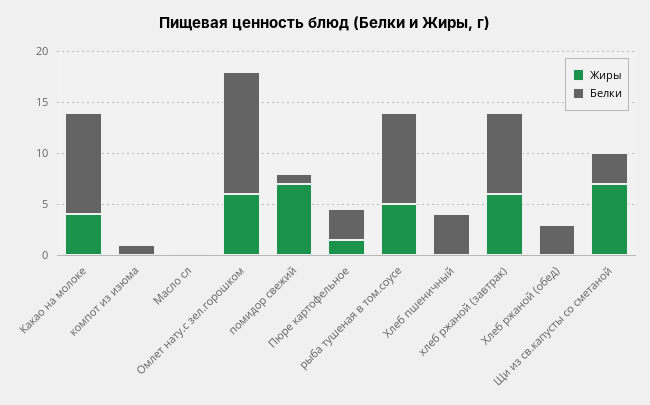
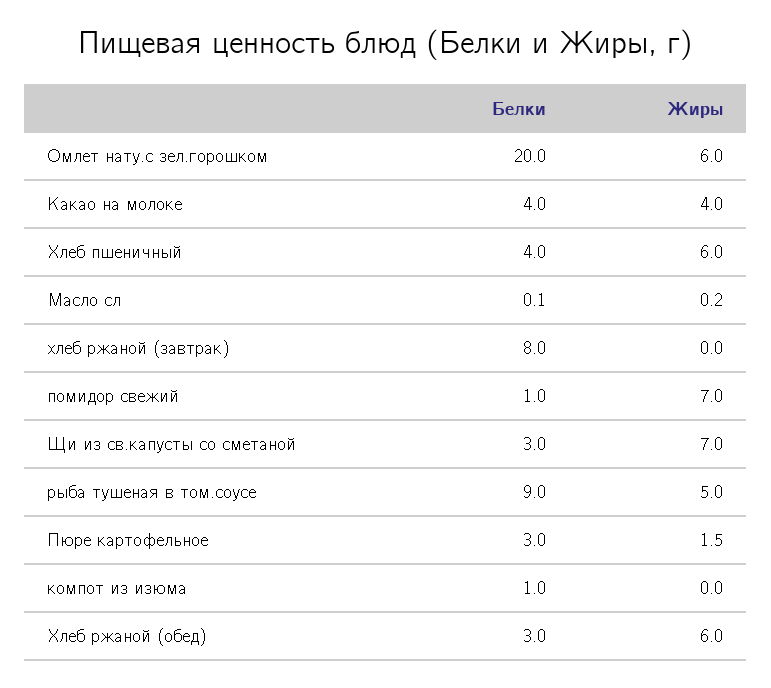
  {
    "Жиры": {
      "Какао на молоке": 4,
      "компот из изюма": 0,
      "Масло сл": 0.2,
      "Омлет нату.с зел.горошком": 6,
      "помидор свежий": 7,
      "Пюре картофельное": 1.5,
      "рыба тушеная в том.соусе": 5,
-     "Хлеб пшеничный": 0,
+     "Хлеб пшеничный": 6,
-     "хлеб ржаной (завтрак)": 6,
+     "хлеб ржаной (завтрак)": 0,
-     "Хлеб ржаной (обед)": 0,
+     "Хлеб ржаной (обед)": 6,
      "Щи из св.капусты со сметаной": 7
    },
    "Белки": {
-     "Какао на молоке": 10,
+     "Какао на молоке": 4,
      "компот из изюма": 1,
      "Масло сл": 0.1,
-     "Омлет нату.с зел.горошком": 12,
+     "Омлет нату.с зел.горошком": 20,
      "помидор свежий": 1,
      "Пюре картофельное": 3,
      "рыба тушеная в том.соусе": 9,
      "Хлеб пшеничный": 4,
      "хлеб ржаной (завтрак)": 8,
      "Хлеб ржаной (обед)": 3,
      "Щи из св.капусты со сметаной": 3
    }
  }

